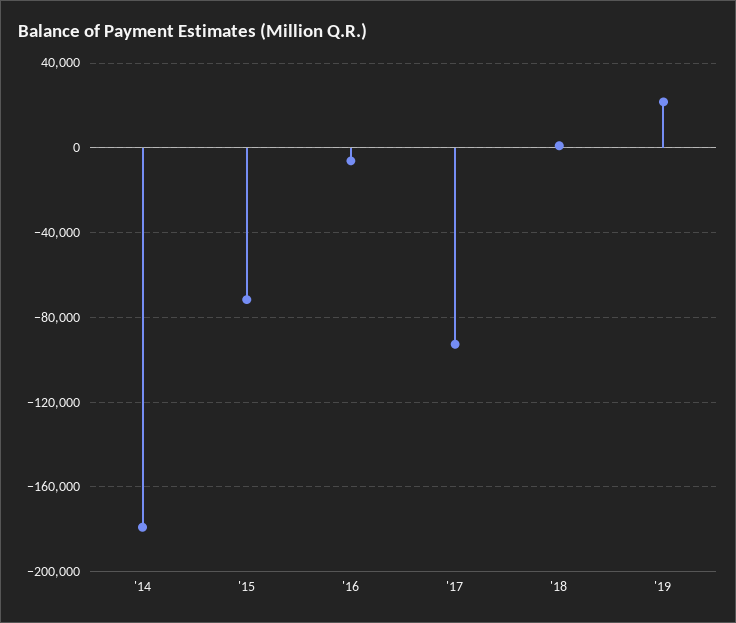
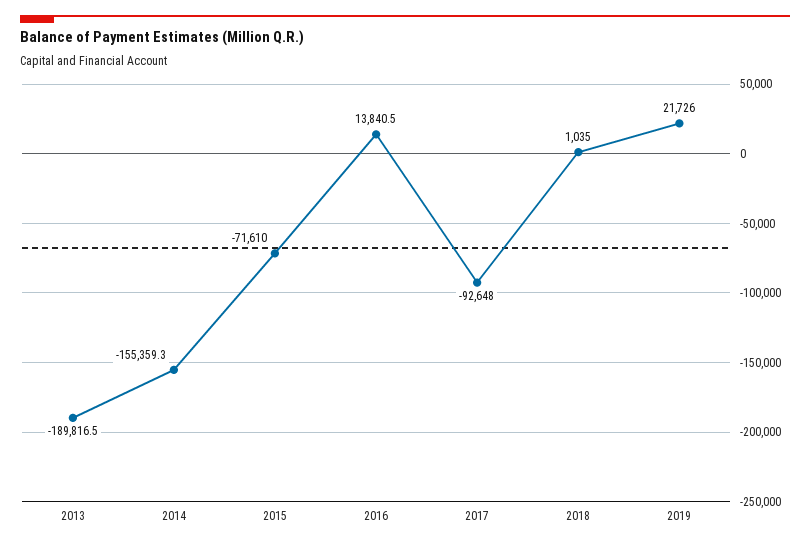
  {
-   "'14": -180000,
+   "'14": -155359.3,
    "'15": -71610,
-   "'16": -5000,
+   "'16": 13840.5,
    "'17": -92648,
    "'18": 1035,
-   "'19": 21726
+   "'19": 21726,
+   "2013": -189816.5
  }

